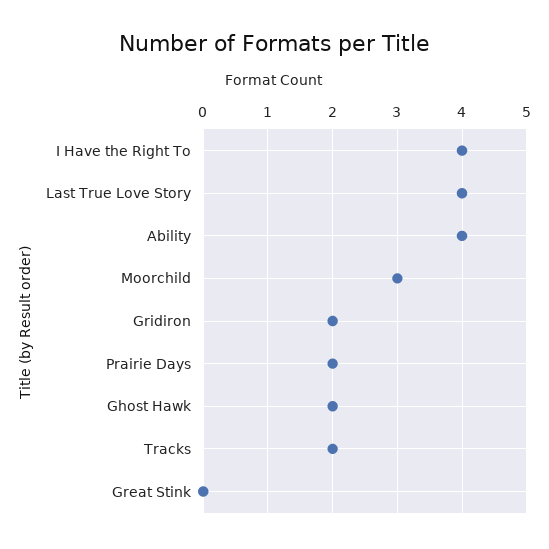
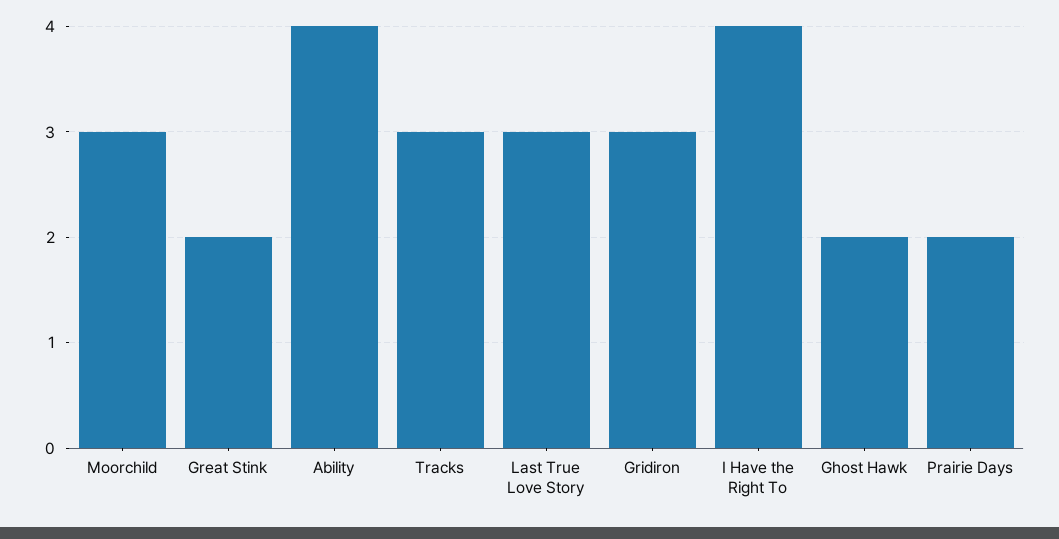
  {
    "I Have the Right To": 4,
-   "Last True Love Story": 4,
+   "Last True Love Story": 3,
    "Ability": 4,
    "Moorchild": 3,
-   "Gridiron": 2,
+   "Gridiron": 3,
    "Prairie Days": 2,
    "Ghost Hawk": 2,
-   "Tracks": 2,
+   "Tracks": 3,
-   "Great Stink": 0
+   "Great Stink": 2
  }

